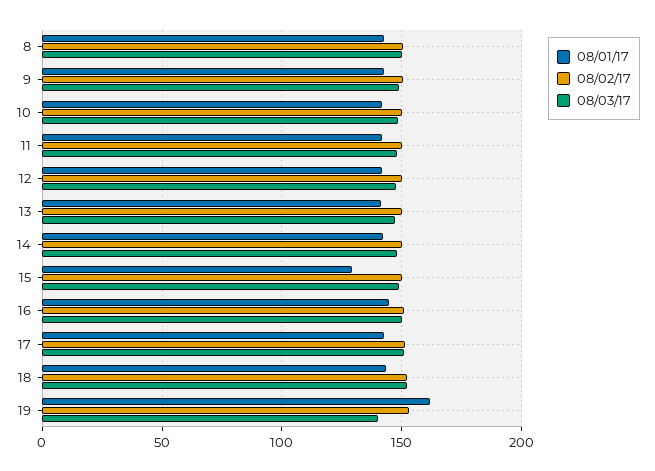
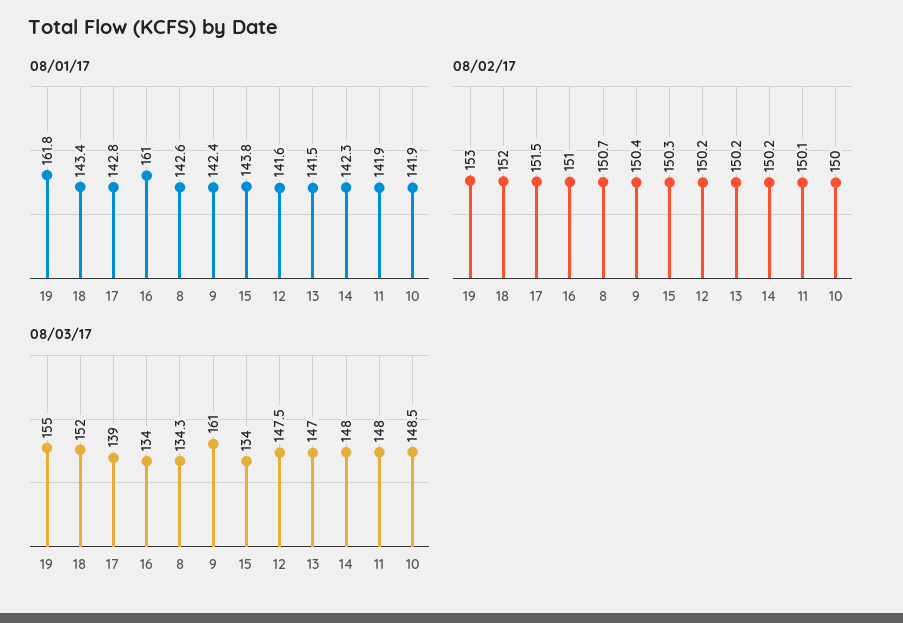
  {
    "08/01/17": {
      "8": 142.6,
      "9": 142.4,
      "10": 141.9,
      "11": 141.9,
      "12": 141.6,
      "13": 141.5,
      "14": 142.3,
-     "15": 130,
+     "15": 143.8,
-     "16": 145,
+     "16": 161,
      "17": 142.8,
      "18": 143.4,
      "19": 161.8
    },
    "08/02/17": {
      "8": 150.7,
      "9": 150.4,
      "10": 150,
      "11": 150.1,
      "12": 150.2,
      "13": 150.2,
      "14": 150.2,
      "15": 150.3,
      "16": 151,
      "17": 151.5,
      "18": 152,
      "19": 153
    },
    "08/03/17": {
-     "8": 150,
+     "8": 134.3,
-     "9": 150,
+     "9": 161,
      "10": 148.5,
      "11": 148,
      "12": 147.5,
      "13": 147,
      "14": 148,
-     "15": 150,
+     "15": 134,
-     "16": 150,
+     "16": 134,
-     "17": 150,
+     "17": 139,
      "18": 152,
-     "19": 140
+     "19": 155
    }
  }

